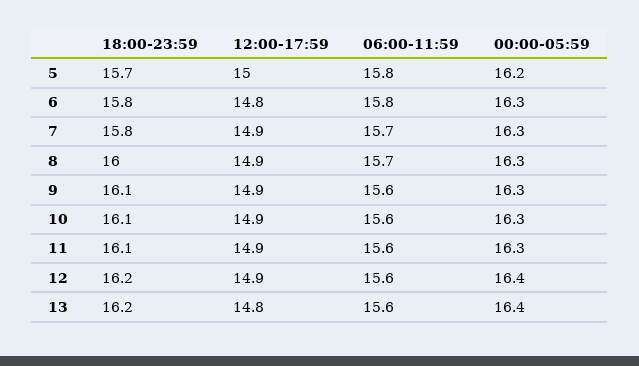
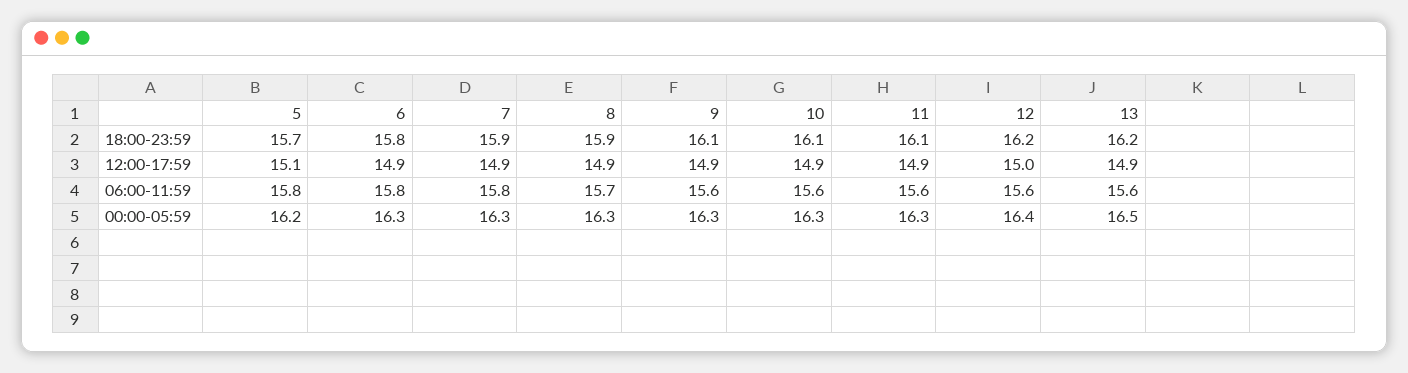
  {
    "18:00-23:59": {
      "5": 15.7,
      "6": 15.8,
-     "7": 15.8,
+     "7": 15.9,
-     "8": 16,
+     "8": 15.9,
      "9": 16.1,
      "10": 16.1,
      "11": 16.1,
      "12": 16.2,
      "13": 16.2
    },
    "12:00-17:59": {
-     "5": 15,
+     "5": 15.1,
-     "6": 14.8,
+     "6": 14.9,
      "7": 14.9,
      "8": 14.9,
      "9": 14.9,
      "10": 14.9,
      "11": 14.9,
-     "12": 14.9,
+     "12": 15,
-     "13": 14.8
+     "13": 14.9
    },
    "06:00-11:59": {
      "5": 15.8,
      "6": 15.8,
-     "7": 15.7,
+     "7": 15.8,
      "8": 15.7,
      "9": 15.6,
      "10": 15.6,
      "11": 15.6,
      "12": 15.6,
      "13": 15.6
    },
    "00:00-05:59": {
      "5": 16.2,
      "6": 16.3,
      "7": 16.3,
      "8": 16.3,
      "9": 16.3,
      "10": 16.3,
      "11": 16.3,
      "12": 16.4,
-     "13": 16.4
+     "13": 16.5
    }
  }

